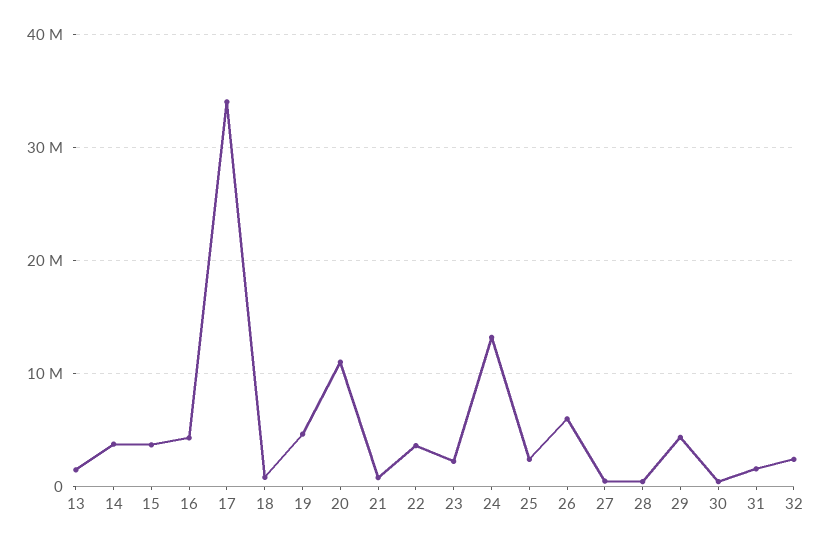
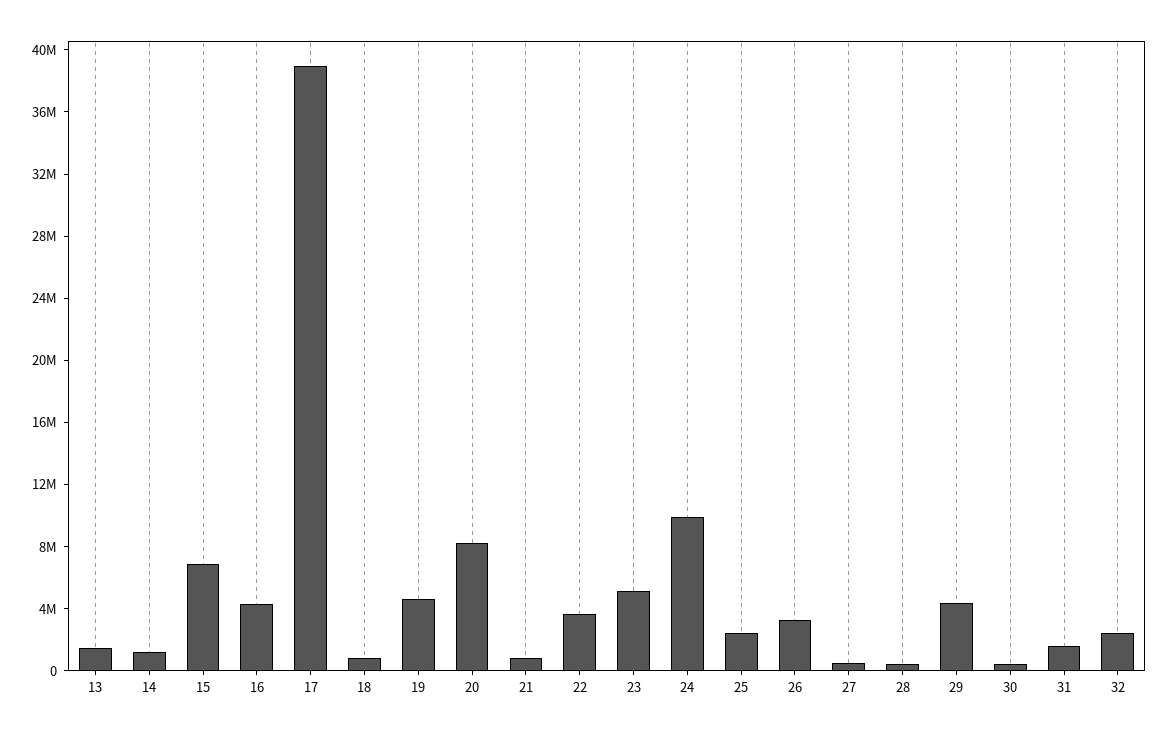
  {
    "13": 2000000,
-   "14": 4000000,
+   "14": 1000000,
-   "15": 4000000,
+   "15": 7000000,
    "16": 4000000,
-   "17": 34000000,
+   "17": 39000000,
    "18": 1000000,
    "19": 5000000,
-   "20": 11000000,
+   "20": 8000000,
    "21": 1000000,
    "22": 4000000,
-   "23": 2000000,
+   "23": 5000000,
-   "24": 13000000,
+   "24": 10000000,
    "25": 2000000,
-   "26": 6000000,
+   "26": 3000000,
    "27": 1000000,
    "28": 0,
    "29": 4000000,
    "30": 0,
    "31": 2000000,
    "32": 2000000
  }

